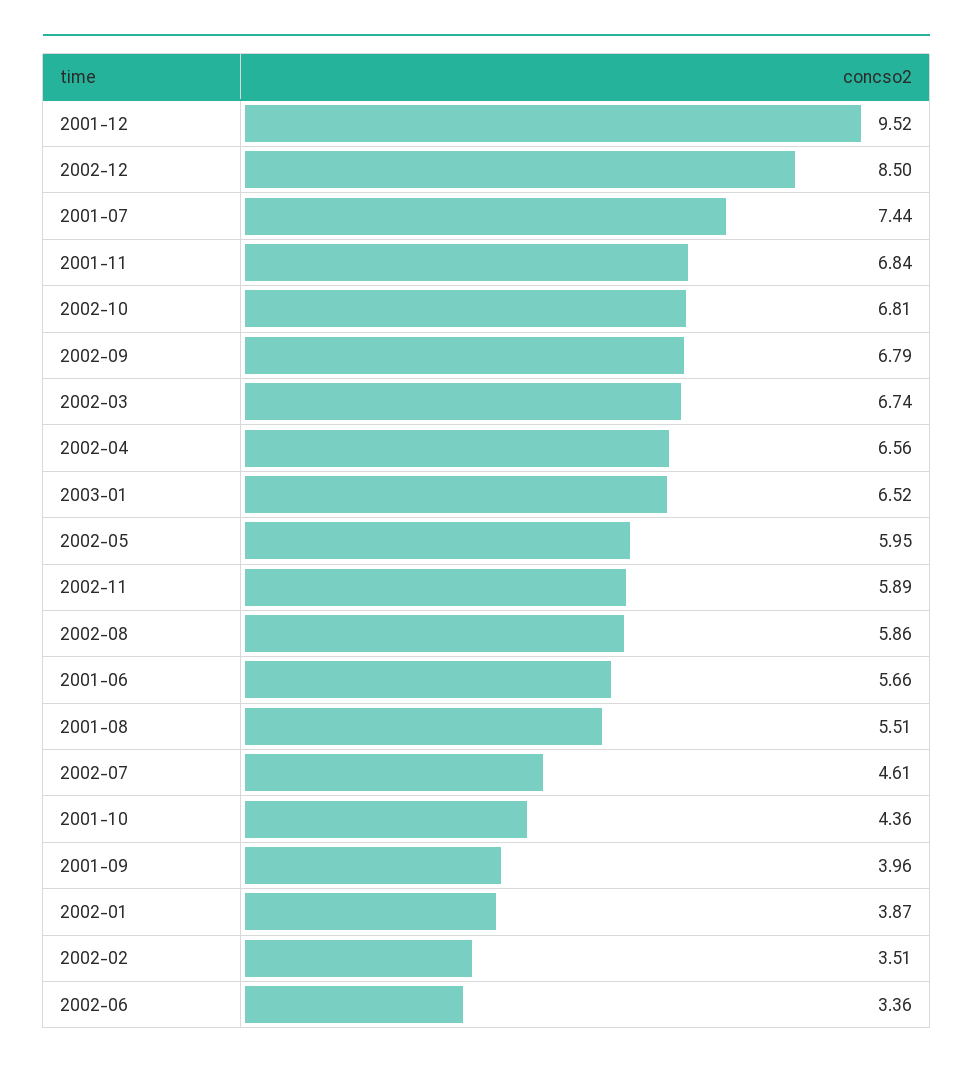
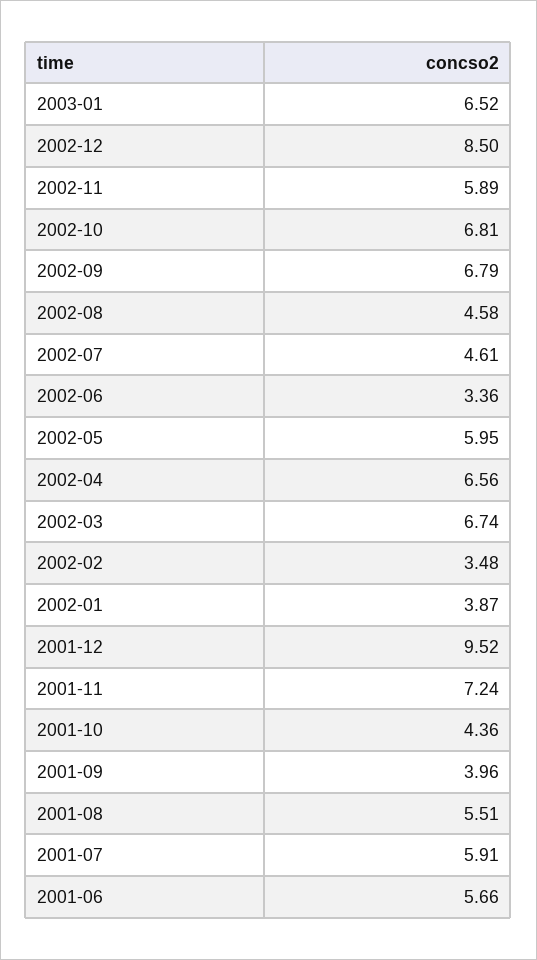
  {
    "2001-12": 9.52,
    "2002-12": 8.5,
-   "2001-07": 7.44,
+   "2001-07": 5.91,
-   "2001-11": 6.84,
+   "2001-11": 7.24,
    "2002-10": 6.81,
    "2002-09": 6.79,
    "2002-03": 6.74,
    "2002-04": 6.56,
    "2003-01": 6.52,
    "2002-05": 5.95,
    "2002-11": 5.89,
-   "2002-08": 5.86,
+   "2002-08": 4.58,
    "2001-06": 5.66,
    "2001-08": 5.51,
    "2002-07": 4.61,
    "2001-10": 4.36,
    "2001-09": 3.96,
    "2002-01": 3.87,
-   "2002-02": 3.51,
+   "2002-02": 3.48,
    "2002-06": 3.36
  }

